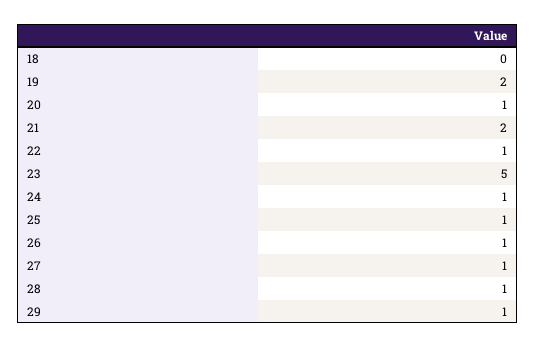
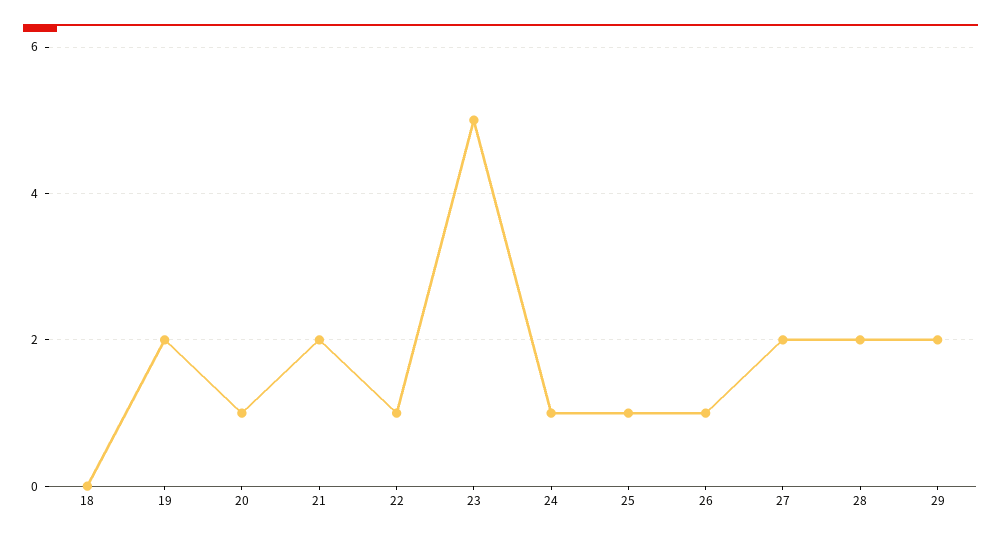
  {
    "18": 0,
    "19": 2,
    "20": 1,
    "21": 2,
    "22": 1,
    "23": 5,
    "24": 1,
    "25": 1,
    "26": 1,
-   "27": 1,
+   "27": 2,
-   "28": 1,
+   "28": 2,
-   "29": 1
+   "29": 2
  }

